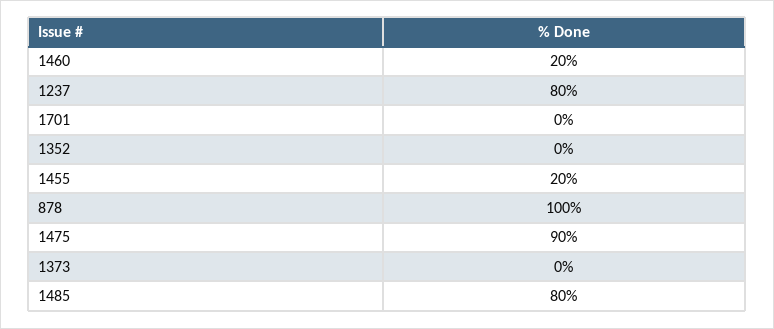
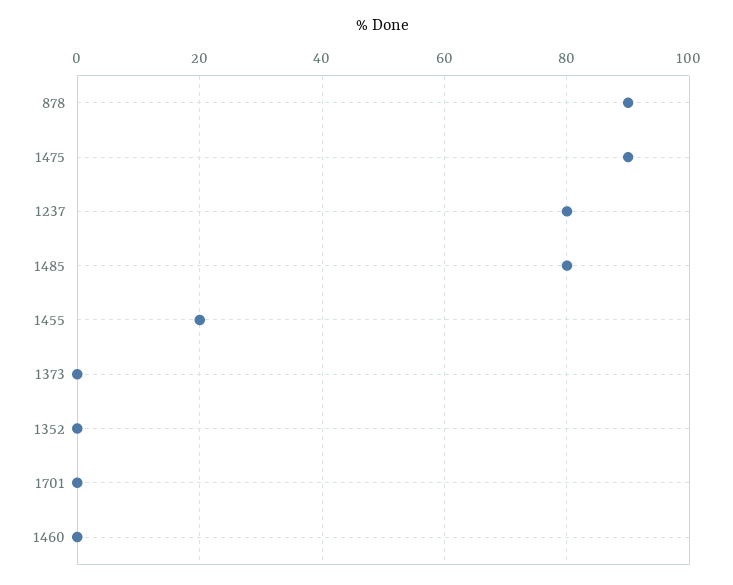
  {
-   "1460": 20,
+   "1460": 0,
    "1237": 80,
    "1701": 0,
    "1352": 0,
    "1455": 20,
-   "878": 100,
+   "878": 90,
    "1475": 90,
    "1373": 0,
    "1485": 80
  }

